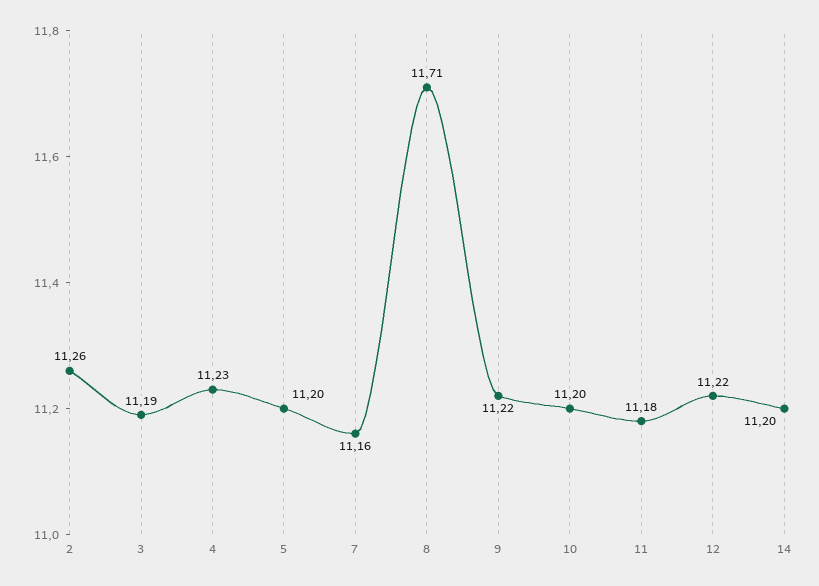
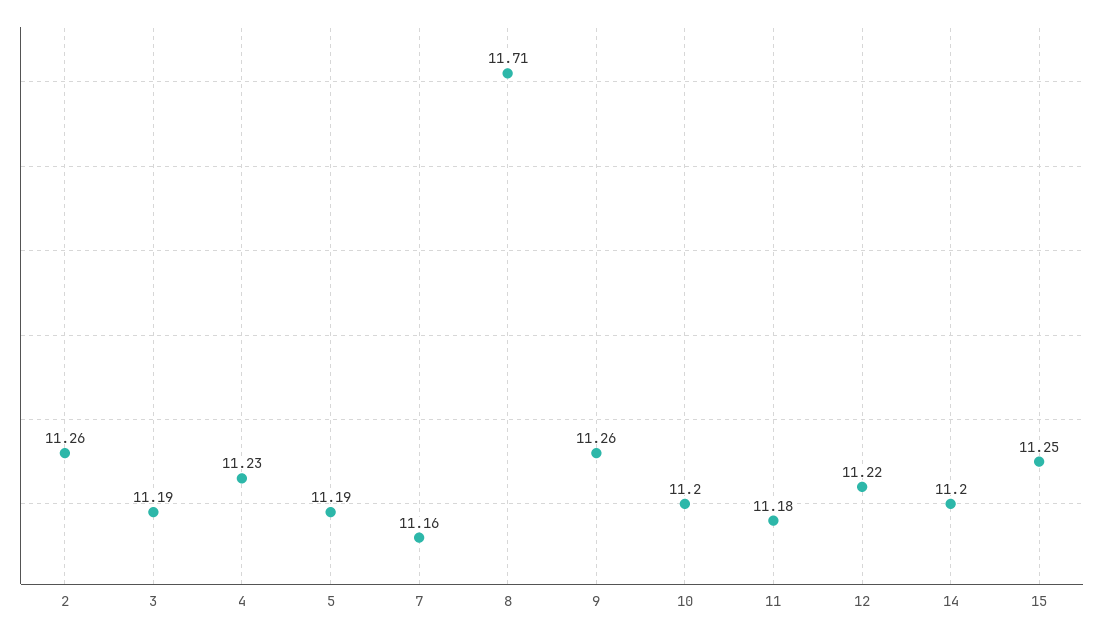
  {
    "2": 11.26,
    "3": 11.19,
    "4": 11.23,
-   "5": 11.2,
+   "5": 11.19,
    "7": 11.16,
    "8": 11.71,
-   "9": 11.22,
+   "9": 11.26,
    "10": 11.2,
    "11": 11.18,
    "12": 11.22,
-   "14": 11.2
+   "14": 11.2,
+   "15": 11.25
  }

